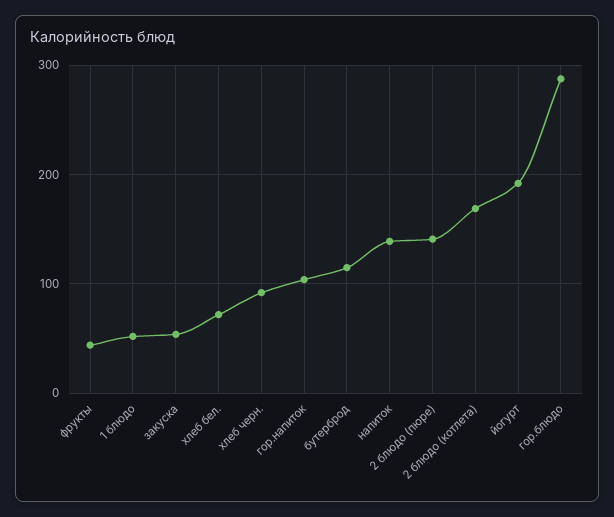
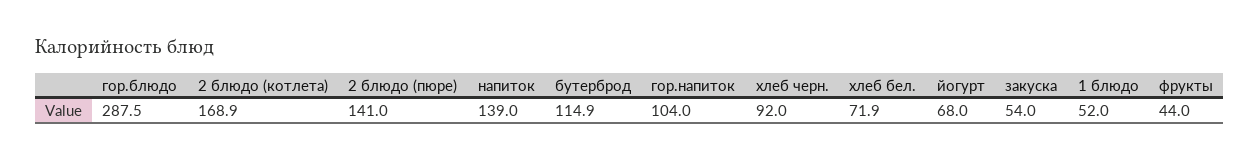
  {
    "фрукты": 44,
    "1 блюдо": 52,
    "закуска": 54,
    "хлеб бел.": 71.9,
    "хлеб черн.": 92,
    "гор.напиток": 104,
    "бутерброд": 114.9,
    "напиток": 139,
    "2 блюдо (пюре)": 141,
    "2 блюдо (котлета)": 168.9,
-   "йогурт": 190,
+   "йогурт": 68,
    "гор.блюдо": 287.5
  }

